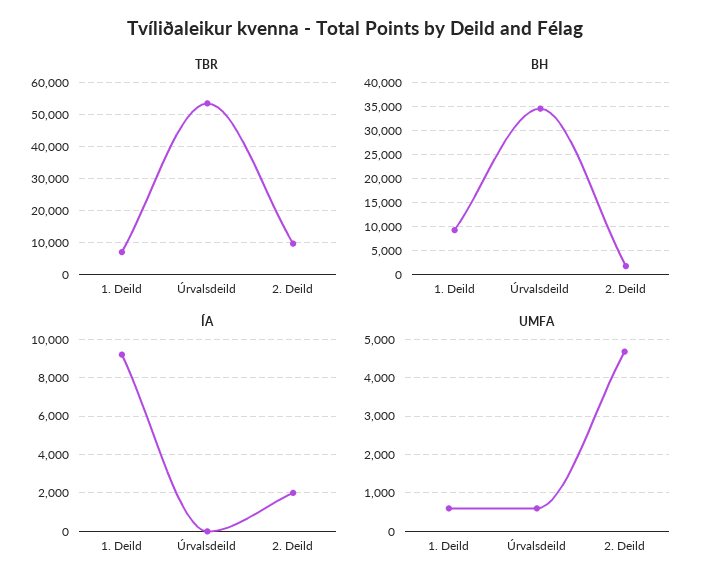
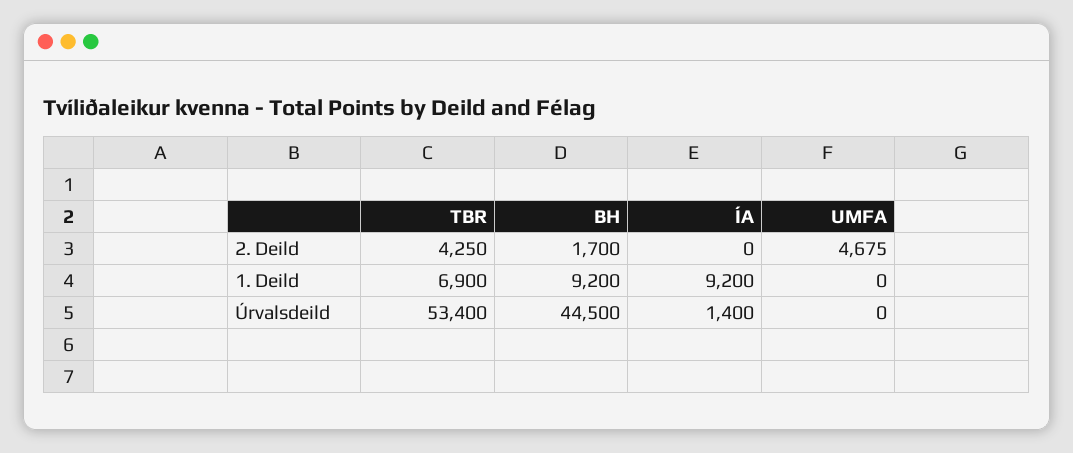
  {
    "TBR": {
      "1. Deild": 6900,
      "Úrvalsdeild": 53400,
-     "2. Deild": 10000
+     "2. Deild": 4250
    },
    "BH": {
      "1. Deild": 9200,
-     "Úrvalsdeild": 35000,
+     "Úrvalsdeild": 44500,
      "2. Deild": 1700
    },
    "ÍA": {
      "1. Deild": 9200,
-     "Úrvalsdeild": 0,
+     "Úrvalsdeild": 1400,
-     "2. Deild": 2000
+     "2. Deild": 0
    },
    "UMFA": {
-     "1. Deild": 600,
+     "1. Deild": 0,
-     "Úrvalsdeild": 600,
+     "Úrvalsdeild": 0,
      "2. Deild": 4675
    }
  }

